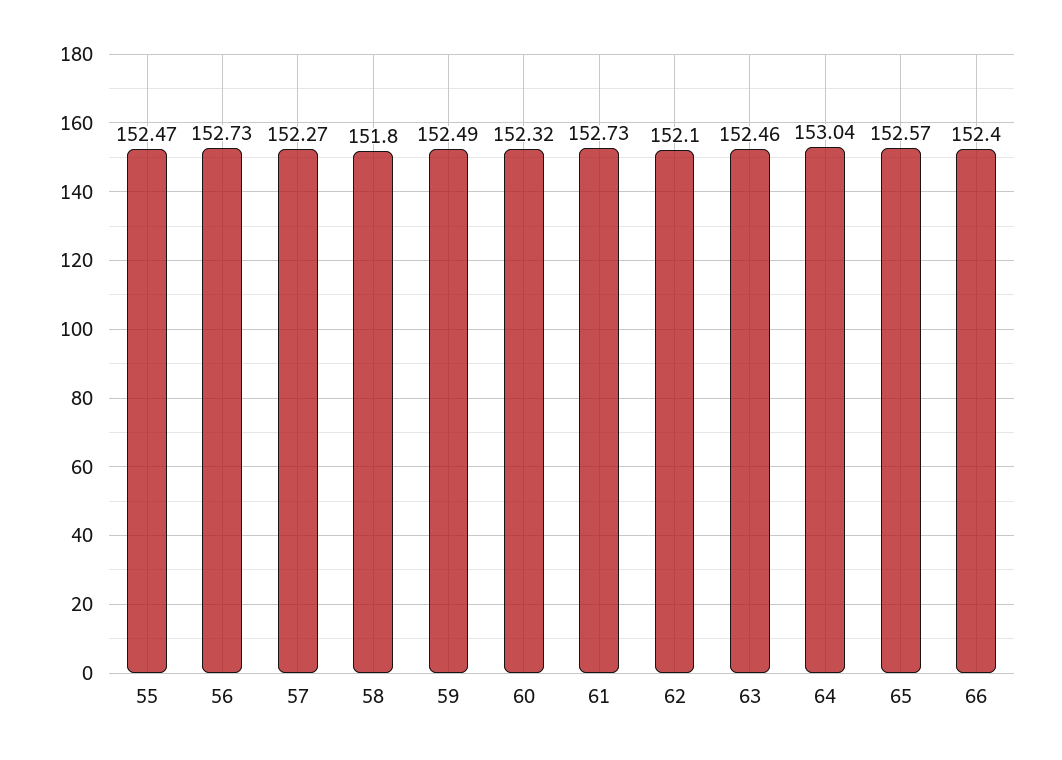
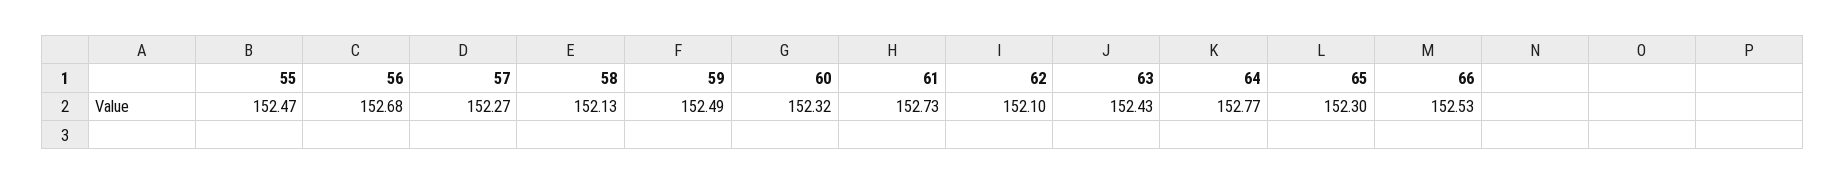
  {
    "55": 152.47,
-   "56": 152.73,
+   "56": 152.68,
    "57": 152.27,
-   "58": 151.8,
+   "58": 152.13,
    "59": 152.49,
    "60": 152.32,
    "61": 152.73,
    "62": 152.1,
-   "63": 152.46,
+   "63": 152.43,
-   "64": 153.04,
+   "64": 152.77,
-   "65": 152.57,
+   "65": 152.3,
-   "66": 152.4
+   "66": 152.53
  }

